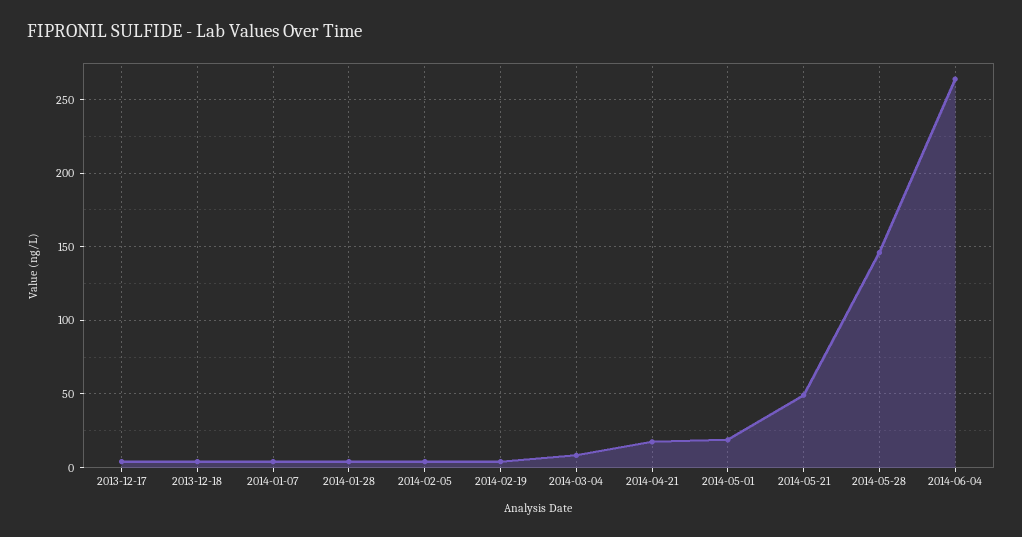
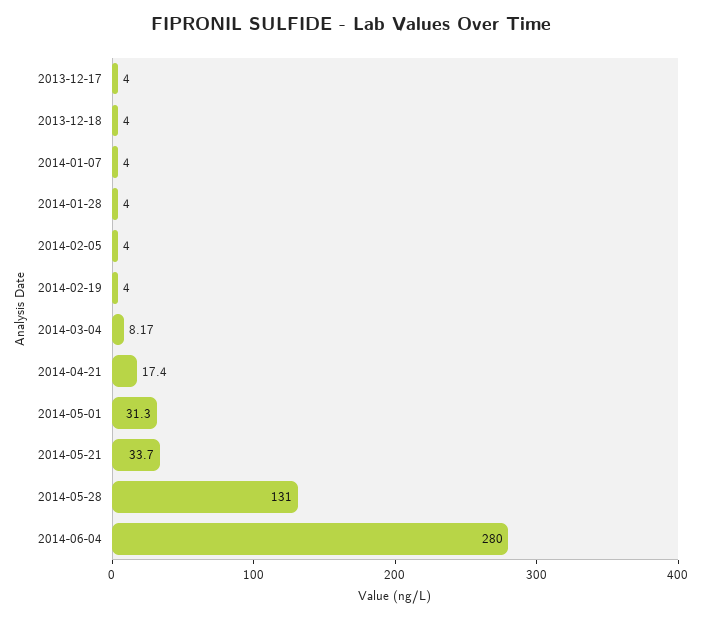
  {
    "2013-12-17": 4,
    "2013-12-18": 4,
    "2014-01-07": 4,
    "2014-01-28": 4,
    "2014-02-05": 4,
    "2014-02-19": 4,
    "2014-03-04": 8.17,
    "2014-04-21": 17.4,
-   "2014-05-01": 20,
+   "2014-05-01": 31.3,
-   "2014-05-21": 50,
+   "2014-05-21": 33.7,
-   "2014-05-28": 145,
+   "2014-05-28": 131,
-   "2014-06-04": 265
+   "2014-06-04": 280
  }

